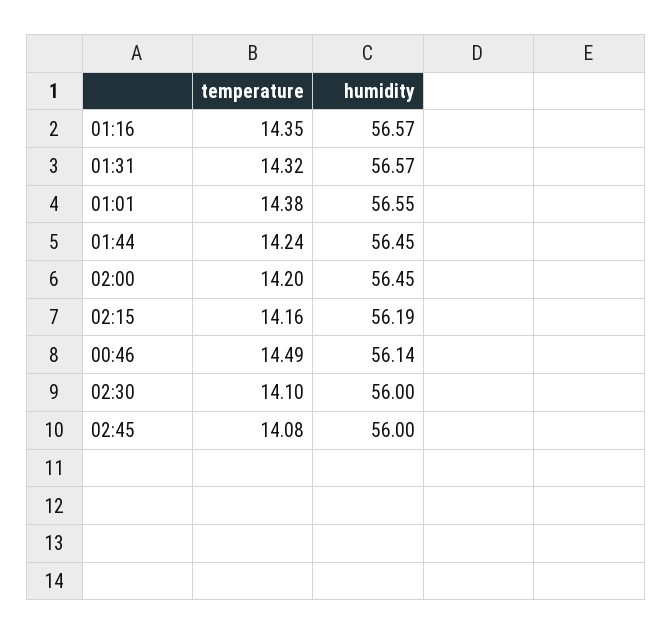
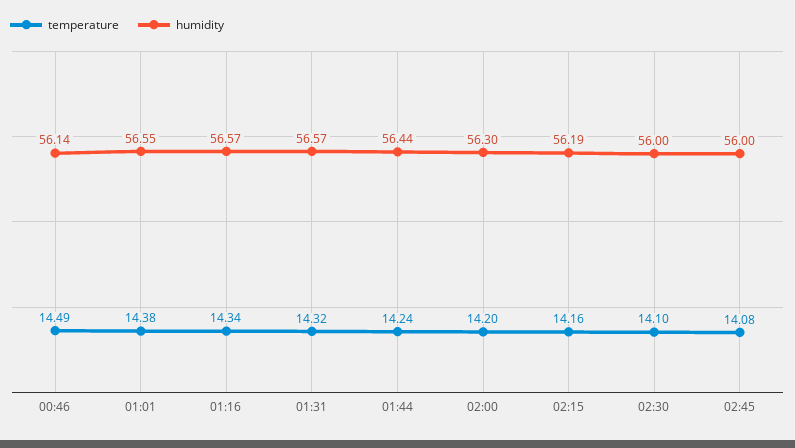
  {
    "temperature": {
-     "01:16": 14.35,
+     "01:16": 14.34,
      "01:31": 14.32,
      "01:01": 14.38,
      "01:44": 14.24,
      "02:00": 14.2,
      "02:15": 14.16,
      "00:46": 14.49,
      "02:30": 14.1,
      "02:45": 14.08
    },
    "humidity": {
      "01:16": 56.57,
      "01:31": 56.57,
      "01:01": 56.55,
-     "01:44": 56.45,
+     "01:44": 56.44,
-     "02:00": 56.45,
+     "02:00": 56.3,
      "02:15": 56.19,
      "00:46": 56.14,
      "02:30": 56,
      "02:45": 56
    }
  }

